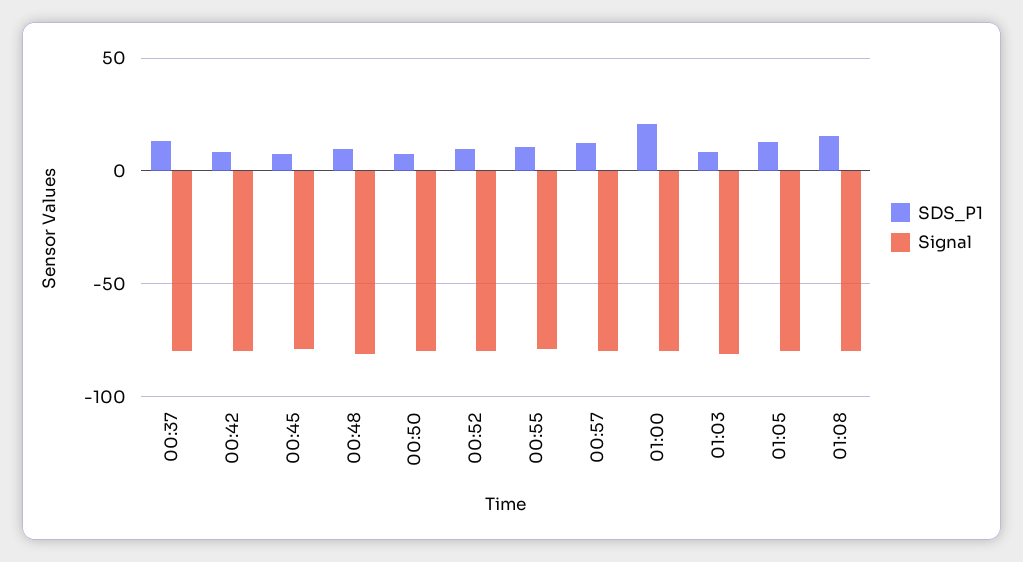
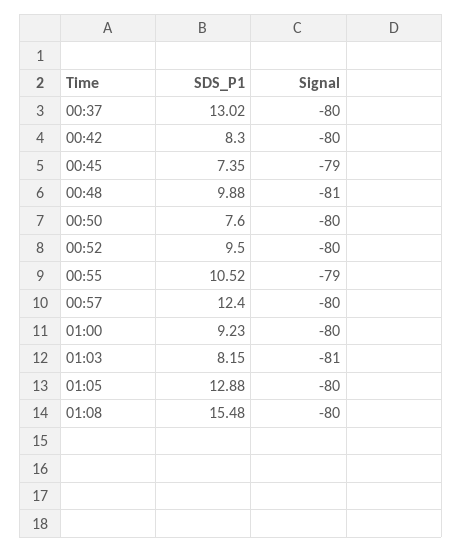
  {
    "SDS_P1": {
      "00:37": 13.02,
      "00:42": 8.3,
      "00:45": 7.35,
      "00:48": 9.88,
      "00:50": 7.6,
      "00:52": 9.5,
      "00:55": 10.52,
      "00:57": 12.4,
-     "01:00": 20,
+     "01:00": 9.23,
      "01:03": 8.15,
      "01:05": 12.88,
      "01:08": 15.48
    },
    "Signal": {
      "00:37": -80,
      "00:42": -80,
      "00:45": -79,
      "00:48": -81,
      "00:50": -80,
      "00:52": -80,
      "00:55": -79,
      "00:57": -80,
      "01:00": -80,
      "01:03": -81,
      "01:05": -80,
      "01:08": -80
    }
  }

